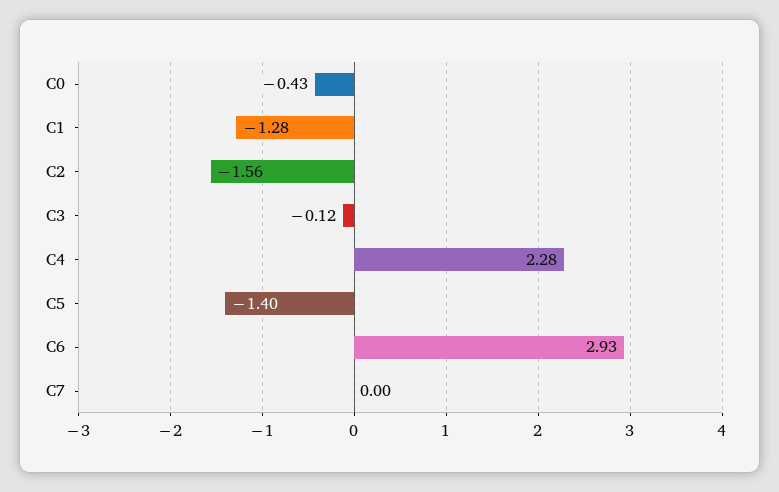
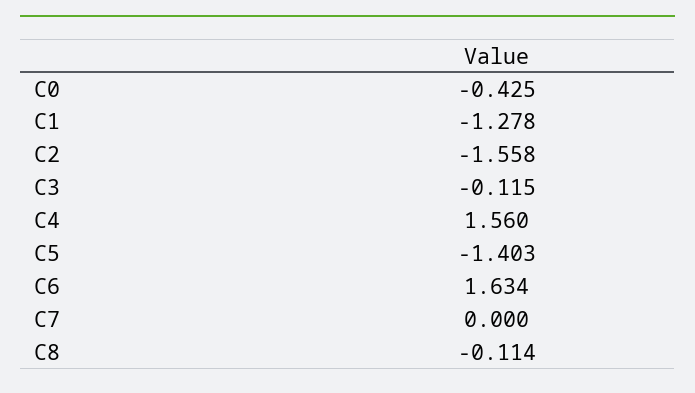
  {
    "C0": -0.425,
    "C1": -1.278,
    "C2": -1.558,
    "C3": -0.115,
-   "C4": 2.28,
+   "C4": 1.56,
    "C5": -1.403,
-   "C6": 2.93,
+   "C6": 1.634,
-   "C7": 0
+   "C7": 0,
+   "C8": -0.114
  }

